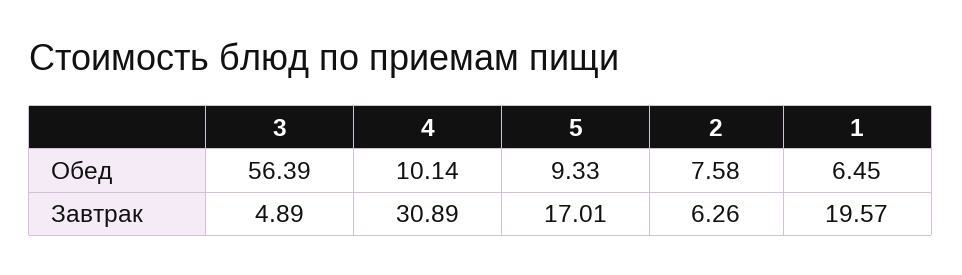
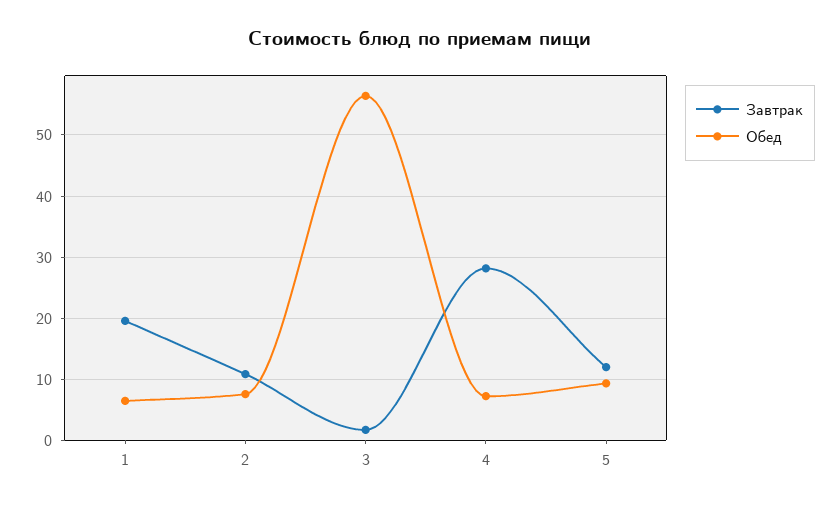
  {
    "Обед": {
      "3": 56.39,
-     "4": 10.14,
+     "4": 7,
      "5": 9.33,
      "2": 7.58,
      "1": 6.45
    },
    "Завтрак": {
-     "3": 4.89,
+     "3": 2,
-     "4": 30.89,
+     "4": 28,
-     "5": 17.01,
+     "5": 12,
-     "2": 6.26,
+     "2": 11,
      "1": 19.57
    }
  }

